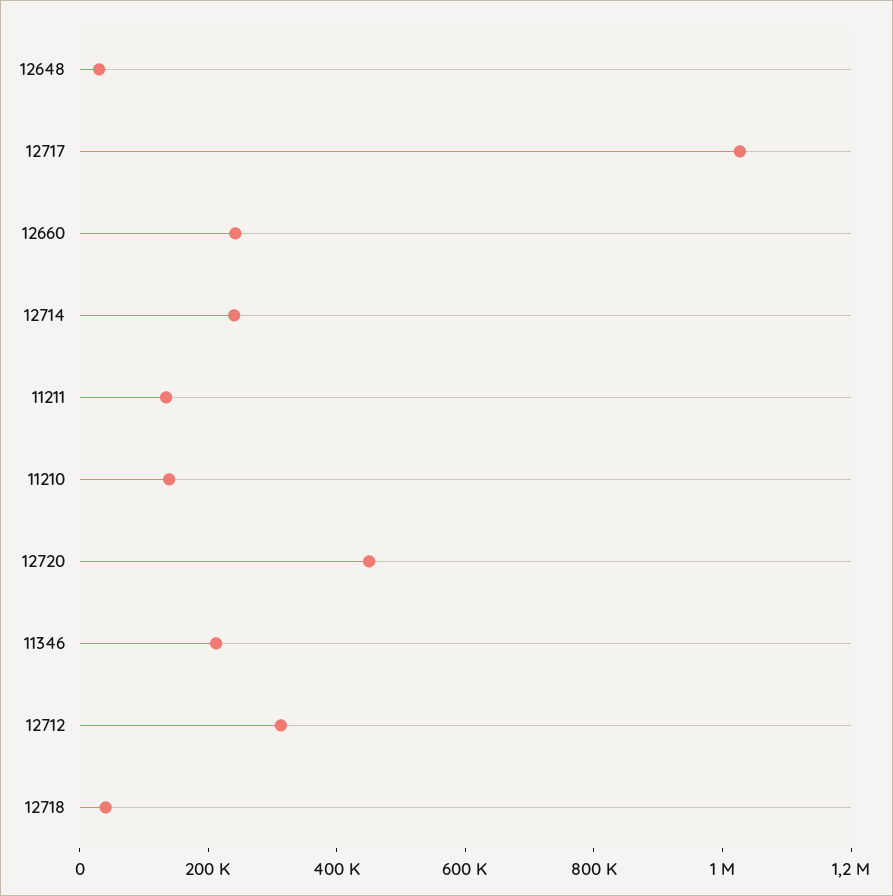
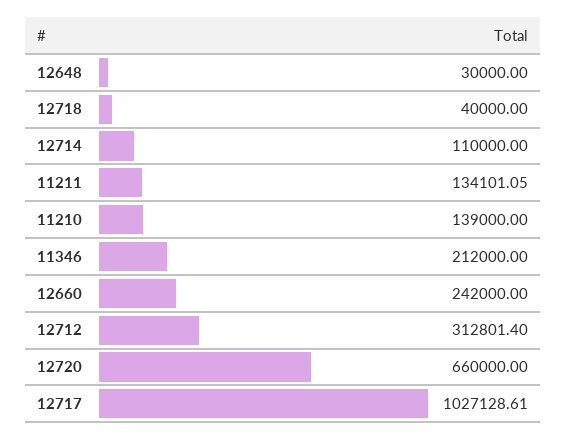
  {
    "12648": 30000,
    "12717": 1027128.61,
    "12660": 242000,
-   "12714": 250000,
+   "12714": 110000,
    "11211": 134101.05,
    "11210": 139000,
-   "12720": 450000,
+   "12720": 660000,
    "11346": 212000,
    "12712": 312801.4,
    "12718": 40000
  }

